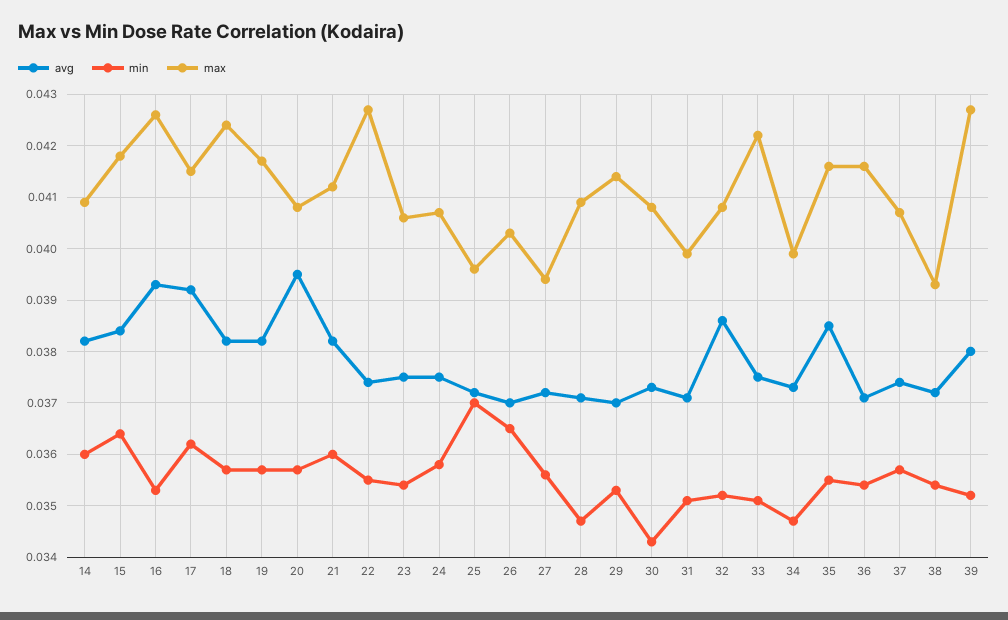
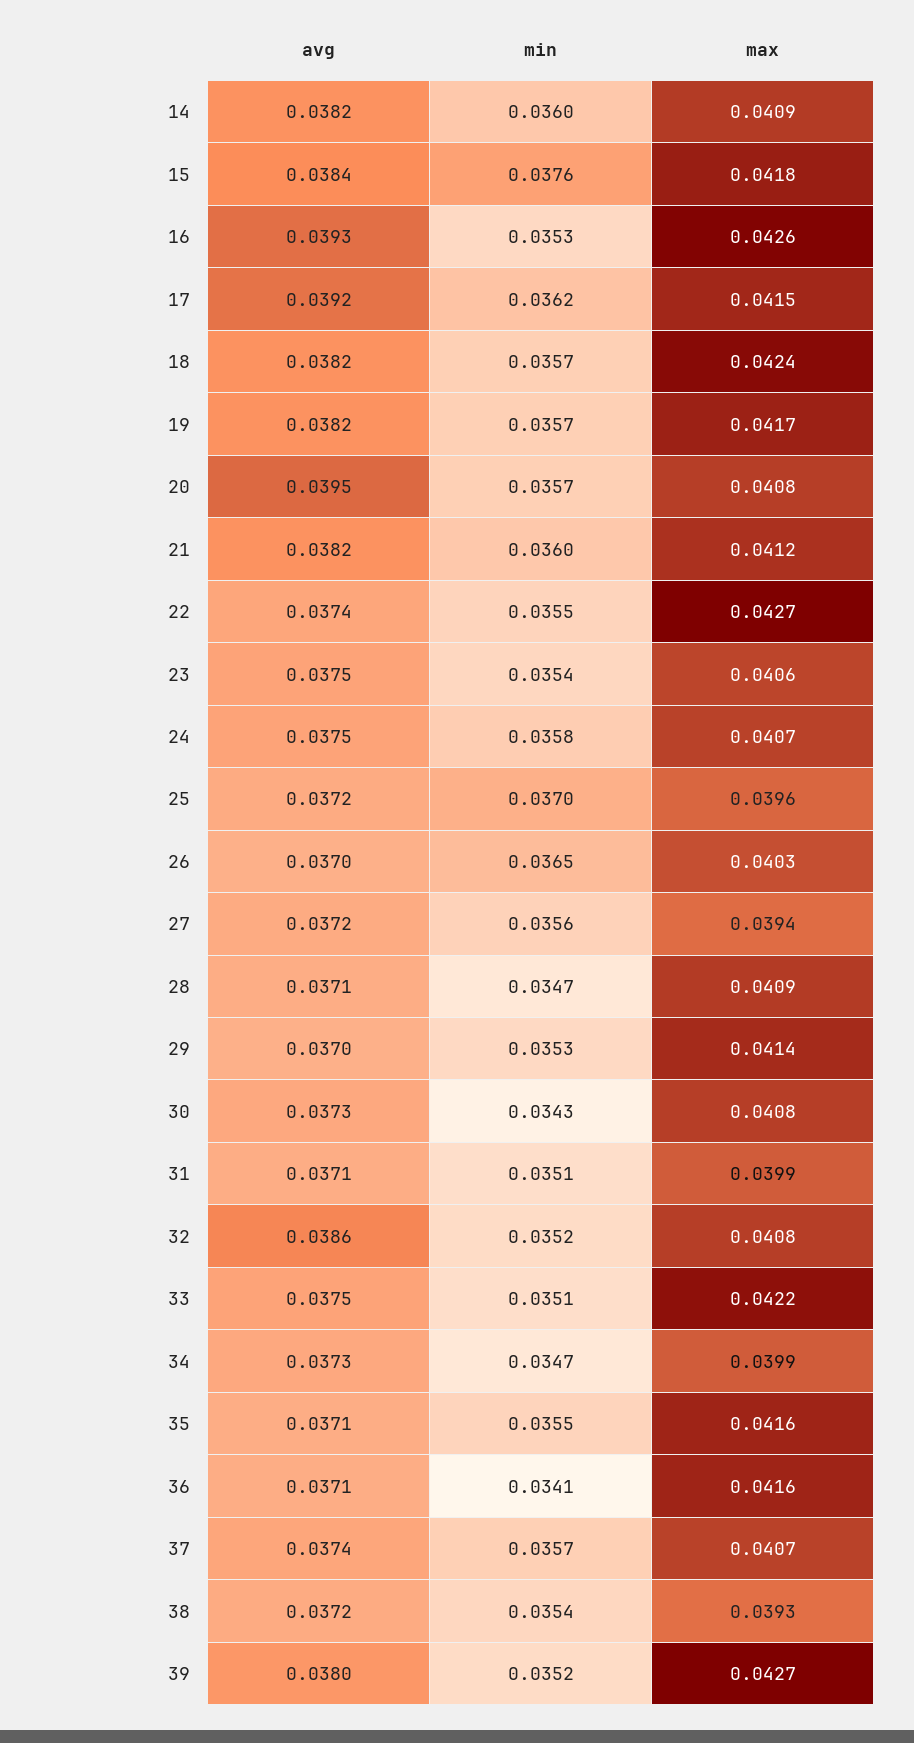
  {
    "avg": {
      "14": 0.0382,
      "15": 0.0384,
      "16": 0.0393,
      "17": 0.0392,
      "18": 0.0382,
      "19": 0.0382,
      "20": 0.0395,
      "21": 0.0382,
      "22": 0.0374,
      "23": 0.0375,
      "24": 0.0375,
      "25": 0.0372,
      "26": 0.037,
      "27": 0.0372,
      "28": 0.0371,
      "29": 0.037,
      "30": 0.0373,
      "31": 0.0371,
      "32": 0.0386,
      "33": 0.0375,
      "34": 0.0373,
-     "35": 0.0385,
+     "35": 0.0371,
      "36": 0.0371,
      "37": 0.0374,
      "38": 0.0372,
      "39": 0.038
    },
    "min": {
      "14": 0.036,
-     "15": 0.0365,
+     "15": 0.0376,
      "16": 0.0353,
      "17": 0.0362,
      "18": 0.0357,
      "19": 0.0357,
      "20": 0.0357,
      "21": 0.036,
      "22": 0.0355,
      "23": 0.0354,
      "24": 0.0358,
      "25": 0.037,
      "26": 0.0365,
      "27": 0.0356,
      "28": 0.0347,
      "29": 0.0353,
      "30": 0.0343,
      "31": 0.0351,
      "32": 0.0352,
      "33": 0.0351,
      "34": 0.0347,
      "35": 0.0355,
-     "36": 0.0355,
+     "36": 0.0341,
      "37": 0.0357,
      "38": 0.0354,
      "39": 0.0352
    },
    "max": {
      "14": 0.0409,
      "15": 0.0418,
      "16": 0.0426,
      "17": 0.0415,
      "18": 0.0424,
      "19": 0.0417,
      "20": 0.0408,
      "21": 0.0412,
      "22": 0.0427,
      "23": 0.0406,
      "24": 0.0407,
      "25": 0.0396,
      "26": 0.0403,
      "27": 0.0394,
      "28": 0.0409,
      "29": 0.0414,
      "30": 0.0408,
      "31": 0.0399,
      "32": 0.0408,
      "33": 0.0422,
      "34": 0.0399,
      "35": 0.0416,
      "36": 0.0416,
      "37": 0.0407,
      "38": 0.0393,
      "39": 0.0427
    }
  }

